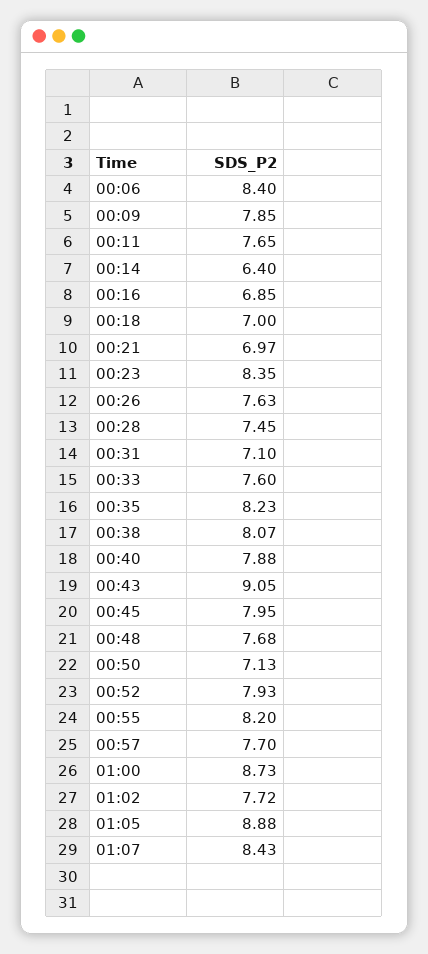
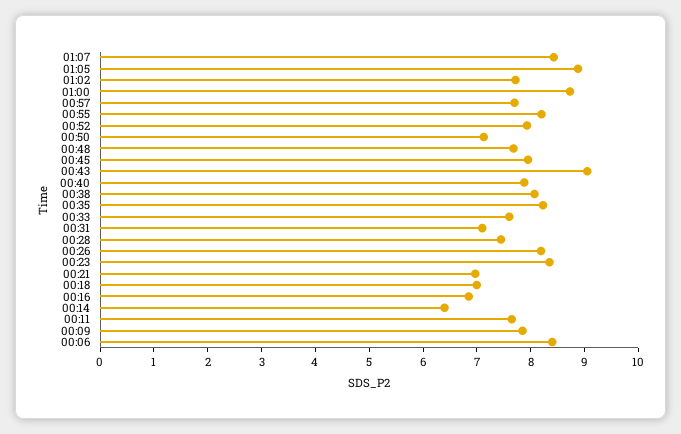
  {
    "00:06": 8.4,
    "00:09": 7.85,
    "00:11": 7.65,
    "00:14": 6.4,
    "00:16": 6.85,
    "00:18": 7,
    "00:21": 6.97,
    "00:23": 8.35,
-   "00:26": 7.63,
+   "00:26": 8.2,
    "00:28": 7.45,
    "00:31": 7.1,
    "00:33": 7.6,
    "00:35": 8.23,
    "00:38": 8.07,
    "00:40": 7.88,
    "00:43": 9.05,
    "00:45": 7.95,
    "00:48": 7.68,
    "00:50": 7.13,
    "00:52": 7.93,
    "00:55": 8.2,
    "00:57": 7.7,
    "01:00": 8.73,
    "01:02": 7.72,
    "01:05": 8.88,
    "01:07": 8.43
  }

